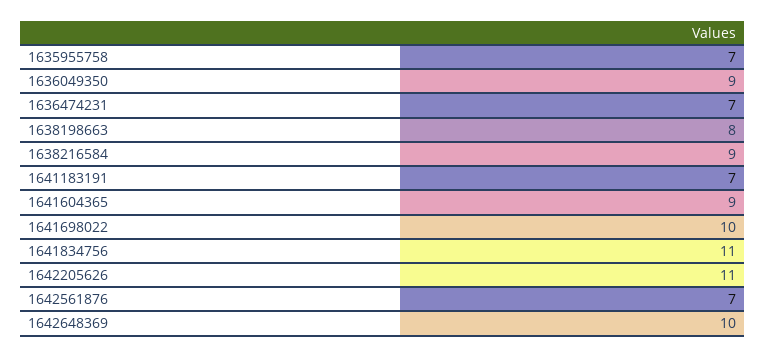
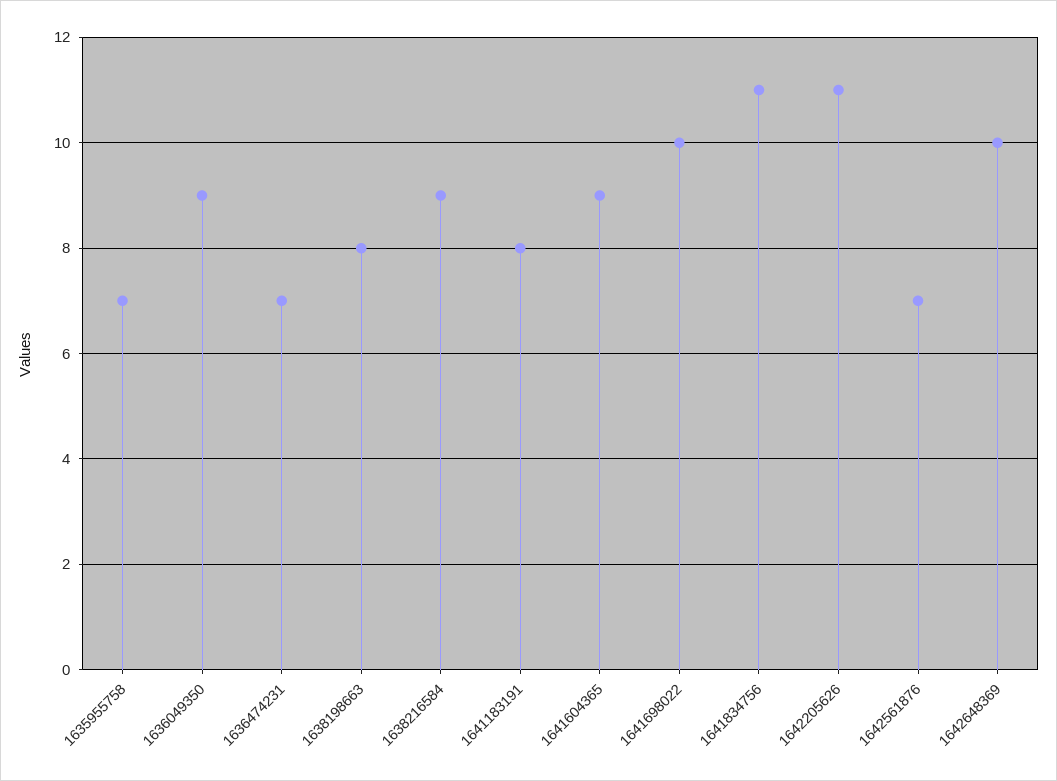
  {
    "1635955758": 7,
    "1636049350": 9,
    "1636474231": 7,
    "1638198663": 8,
    "1638216584": 9,
-   "1641183191": 7,
+   "1641183191": 8,
    "1641604365": 9,
    "1641698022": 10,
    "1641834756": 11,
    "1642205626": 11,
    "1642561876": 7,
    "1642648369": 10
  }

